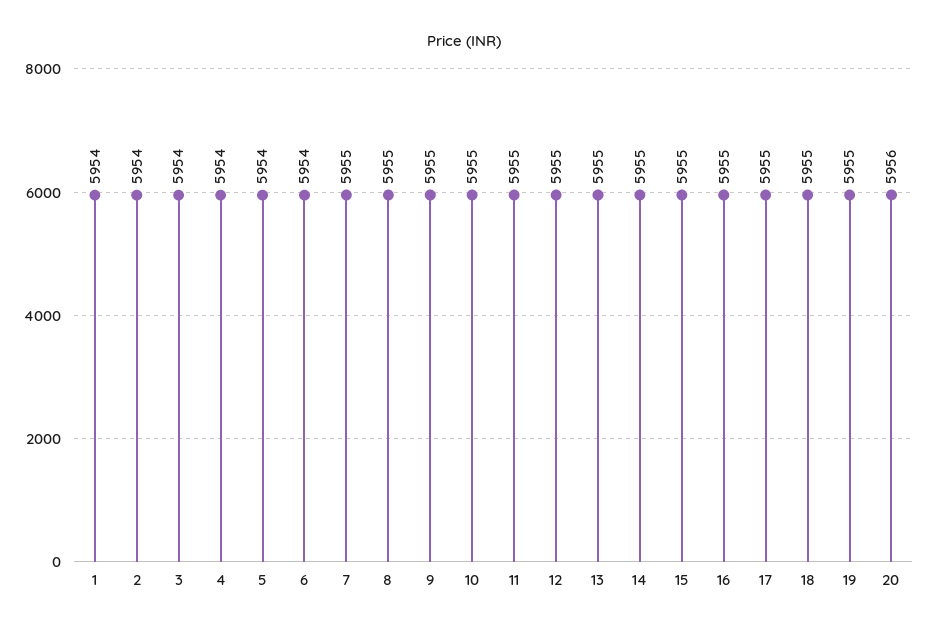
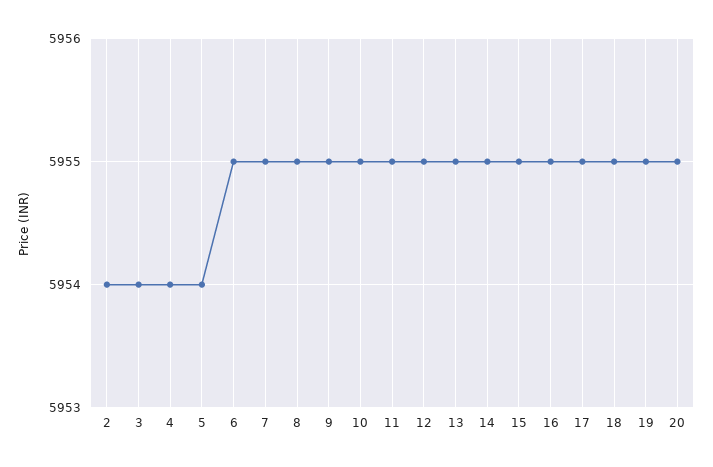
  {
-   "1": 5954,
    "2": 5954,
    "3": 5954,
    "4": 5954,
    "5": 5954,
-   "6": 5954,
+   "6": 5955,
    "7": 5955,
    "8": 5955,
    "9": 5955,
    "10": 5955,
    "11": 5955,
    "12": 5955,
    "13": 5955,
    "14": 5955,
    "15": 5955,
    "16": 5955,
    "17": 5955,
    "18": 5955,
    "19": 5955,
-   "20": 5956
+   "20": 5955
  }

